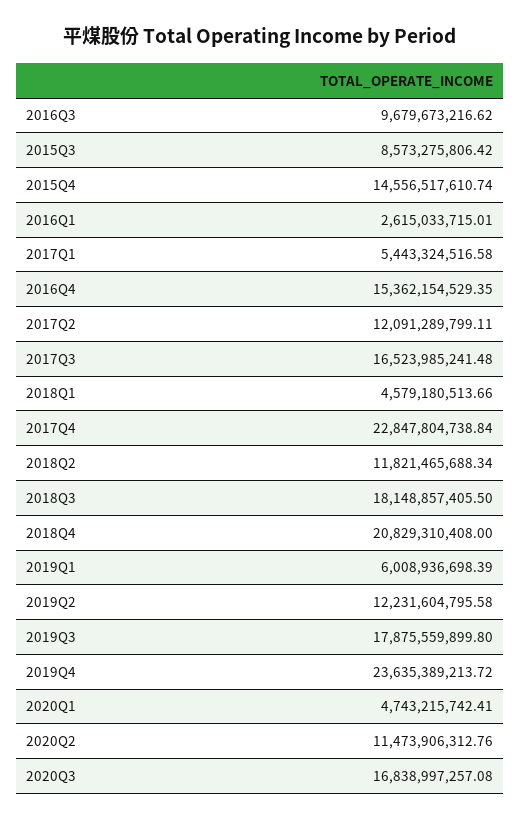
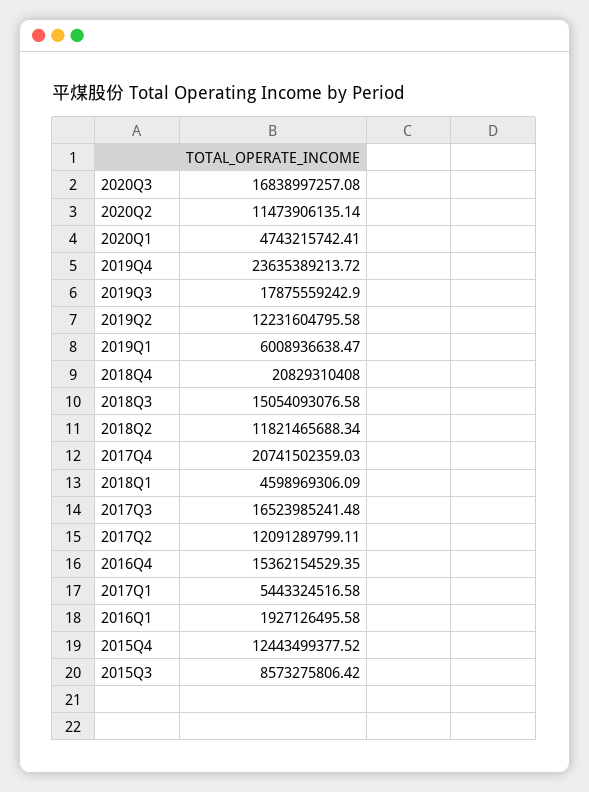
  {
-   "2016Q3": 9679673216.62,
    "2015Q3": 8573275806.42,
-   "2015Q4": 14556517610.74,
+   "2015Q4": 12443499377.52,
-   "2016Q1": 2615033715.01,
+   "2016Q1": 1927126495.58,
    "2017Q1": 5443324516.58,
    "2016Q4": 15362154529.35,
    "2017Q2": 12091289799.11,
    "2017Q3": 16523985241.48,
-   "2018Q1": 4579180513.66,
+   "2018Q1": 4598969306.09,
-   "2017Q4": 22847804738.84,
+   "2017Q4": 20741502359.03,
    "2018Q2": 11821465688.34,
-   "2018Q3": 18148857405.5,
+   "2018Q3": 15054093076.58,
    "2018Q4": 20829310408,
-   "2019Q1": 6008936698.39,
+   "2019Q1": 6008936638.47,
    "2019Q2": 12231604795.58,
-   "2019Q3": 17875559899.8,
+   "2019Q3": 17875559242.9,
    "2019Q4": 23635389213.72,
    "2020Q1": 4743215742.41,
-   "2020Q2": 11473906312.76,
+   "2020Q2": 11473906135.14,
    "2020Q3": 16838997257.08
  }

